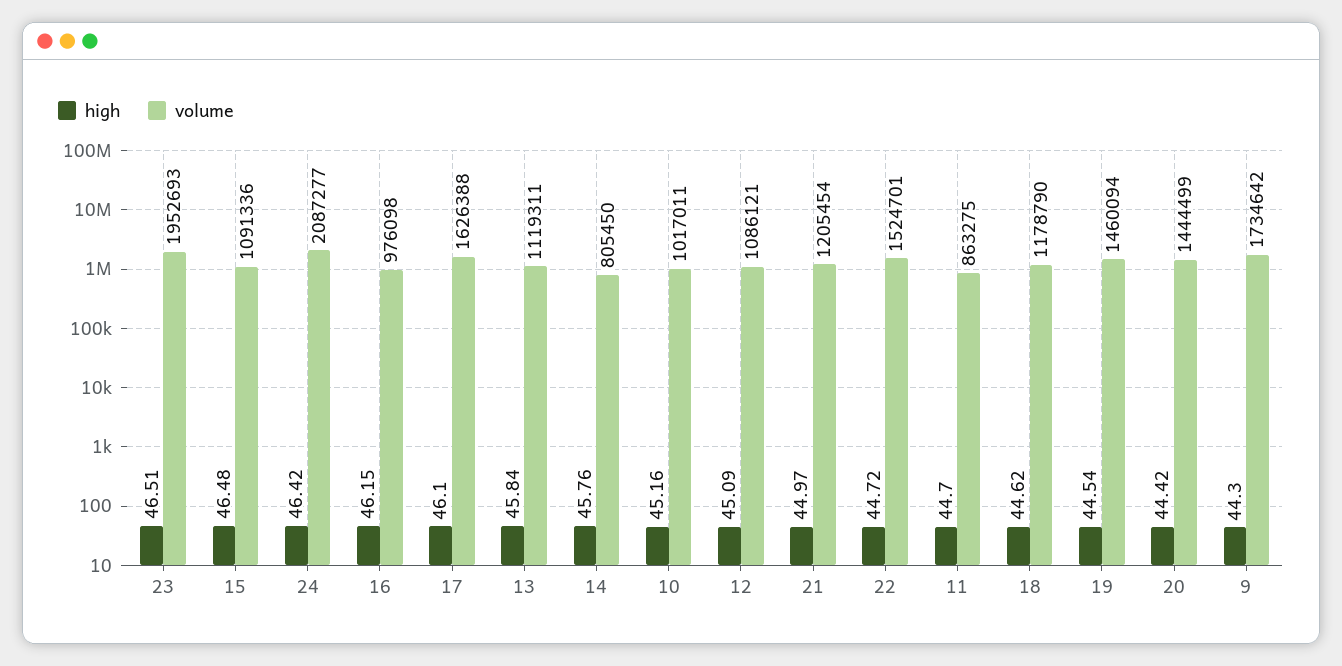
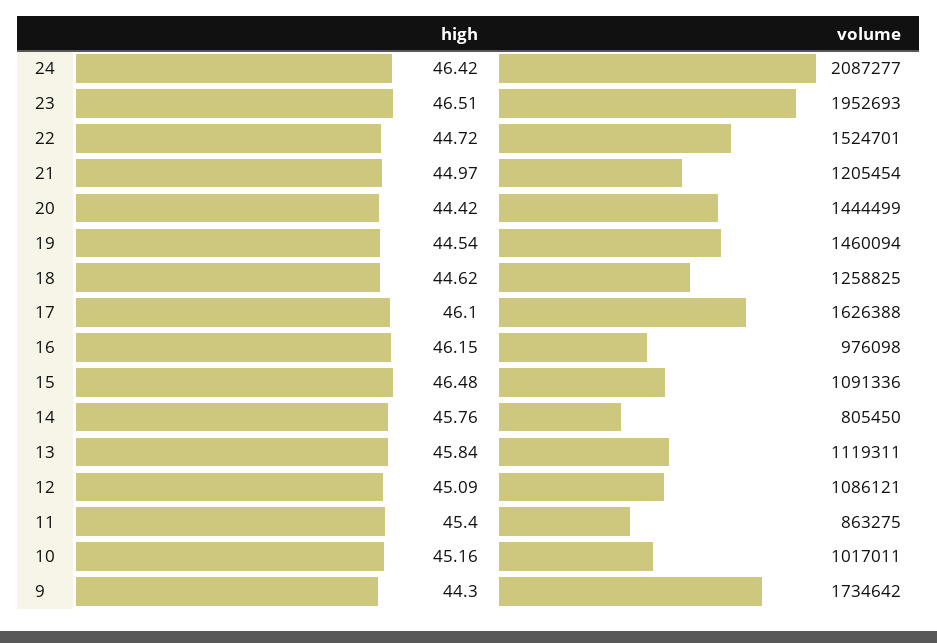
  {
    "high": {
      "23": 46.51,
      "15": 46.48,
      "24": 46.42,
      "16": 46.15,
      "17": 46.1,
      "13": 45.84,
      "14": 45.76,
      "10": 45.16,
      "12": 45.09,
      "21": 44.97,
      "22": 44.72,
-     "11": 44.7,
+     "11": 45.4,
      "18": 44.62,
      "19": 44.54,
      "20": 44.42,
      "9": 44.3
    },
    "volume": {
      "23": 1952693,
      "15": 1091336,
      "24": 2087277,
      "16": 976098,
      "17": 1626388,
      "13": 1119311,
      "14": 805450,
      "10": 1017011,
      "12": 1086121,
      "21": 1205454,
      "22": 1524701,
      "11": 863275,
-     "18": 1178790,
+     "18": 1258825,
      "19": 1460094,
      "20": 1444499,
      "9": 1734642
    }
  }

